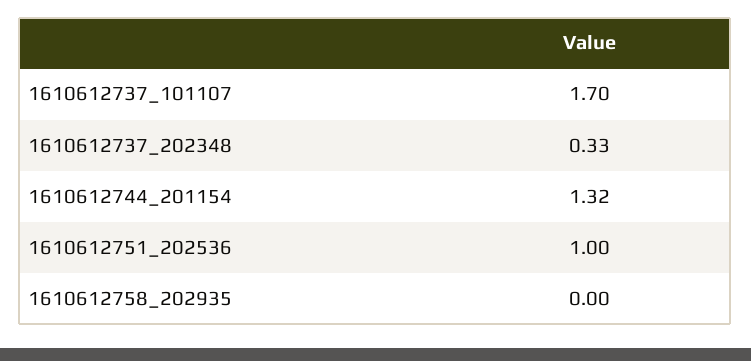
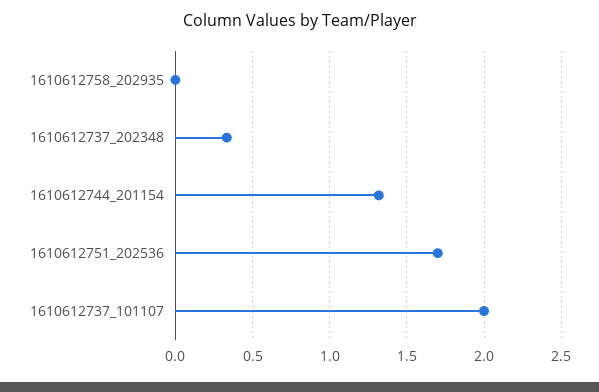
  {
-   "1610612737_101107": 1.7,
+   "1610612737_101107": 2,
    "1610612737_202348": 0.33,
    "1610612744_201154": 1.32,
-   "1610612751_202536": 1,
+   "1610612751_202536": 1.7,
    "1610612758_202935": 0
  }

